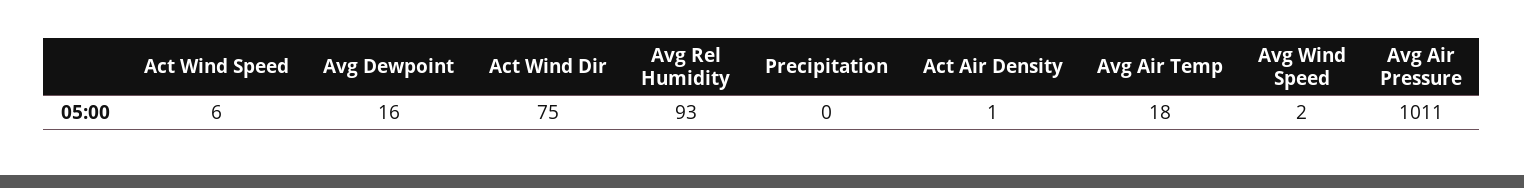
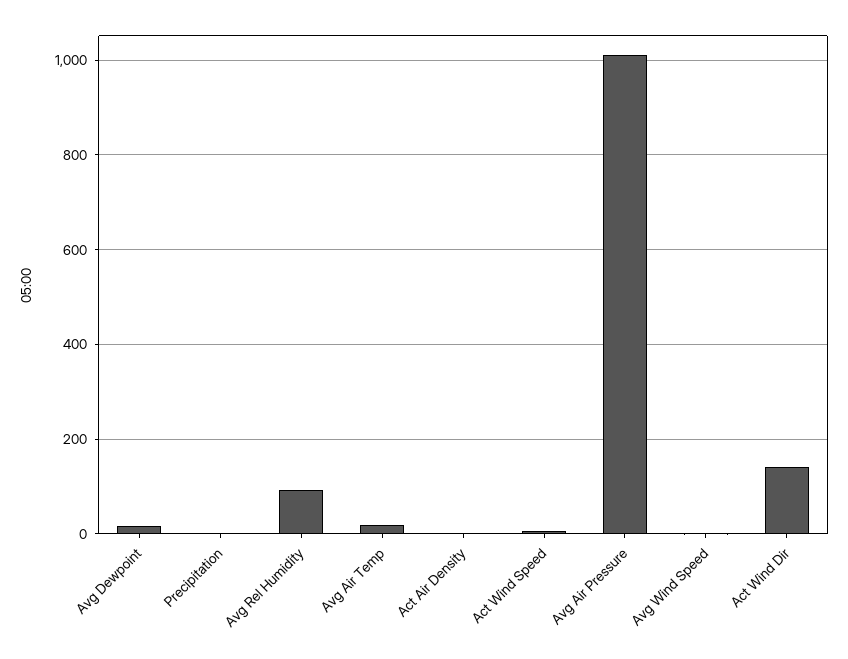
  {
    "Act Wind Speed": 6,
    "Avg Dewpoint": 16,
-   "Act Wind Dir": 75,
+   "Act Wind Dir": 140,
    "Avg Rel Humidity": 93,
    "Precipitation": 0,
    "Act Air Density": 1,
    "Avg Air Temp": 18,
    "Avg Wind Speed": 2,
    "Avg Air Pressure": 1011
  }

